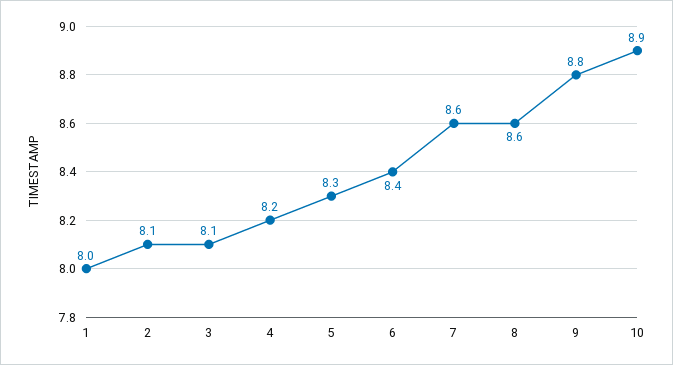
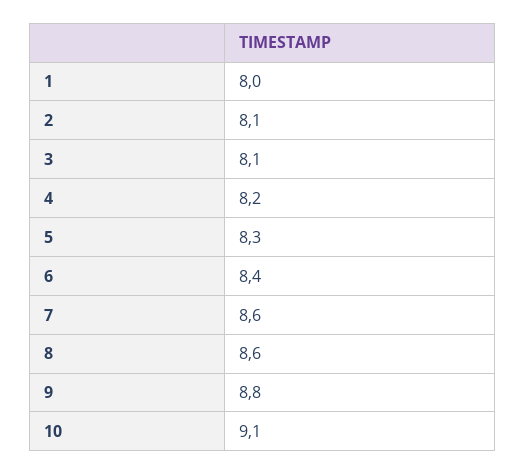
  {
    "1": 8,
    "2": 8.1,
    "3": 8.1,
    "4": 8.2,
    "5": 8.3,
    "6": 8.4,
    "7": 8.6,
    "8": 8.6,
    "9": 8.8,
-   "10": 8.9
+   "10": 9.1
  }

